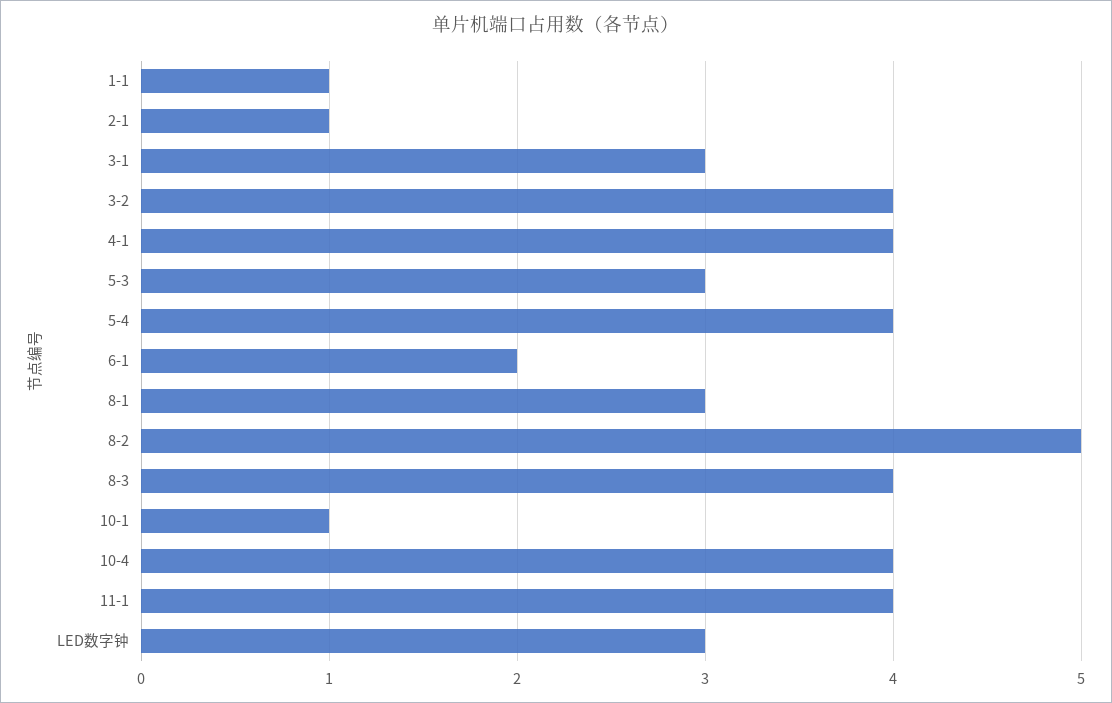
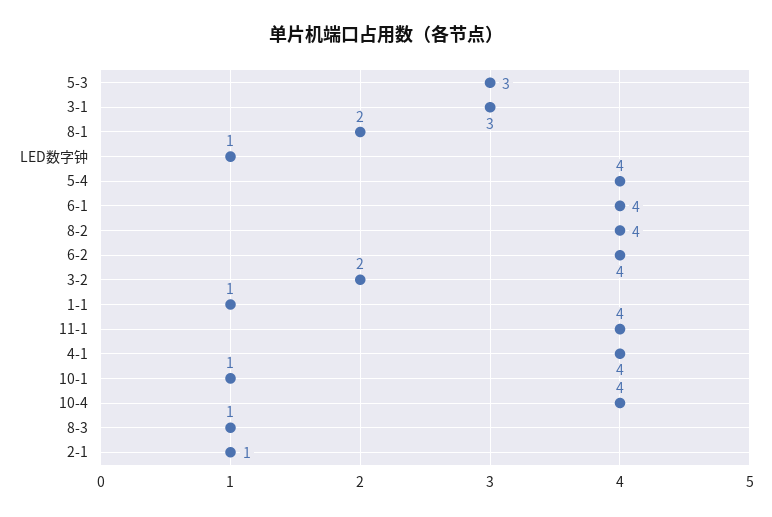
  {
    "1-1": 1,
    "2-1": 1,
    "3-1": 3,
-   "3-2": 4,
+   "3-2": 2,
    "4-1": 4,
    "5-3": 3,
    "5-4": 4,
-   "6-1": 2,
+   "6-1": 4,
-   "8-1": 3,
+   "8-1": 2,
-   "8-2": 5,
+   "8-2": 4,
-   "8-3": 4,
+   "8-3": 1,
    "10-1": 1,
    "10-4": 4,
    "11-1": 4,
-   "LED数字钟": 3
+   "LED数字钟": 1,
+   "6-2": 4
  }

